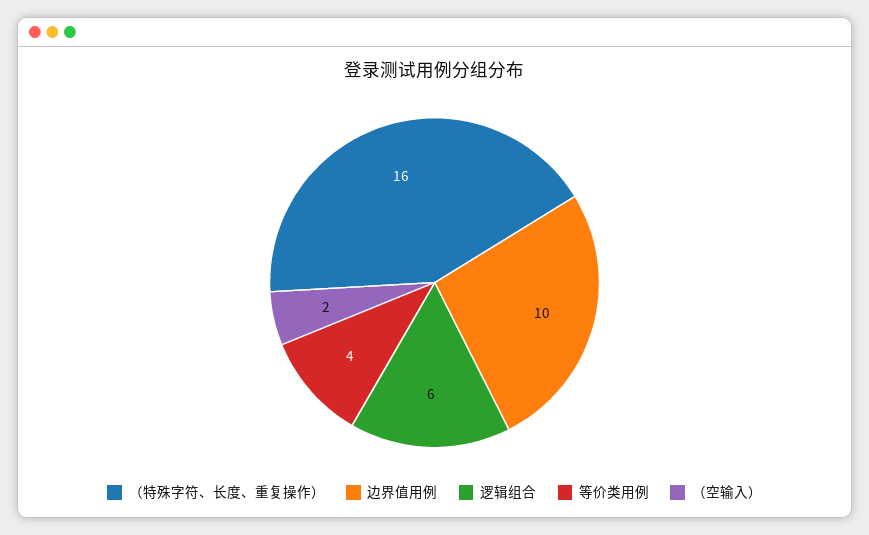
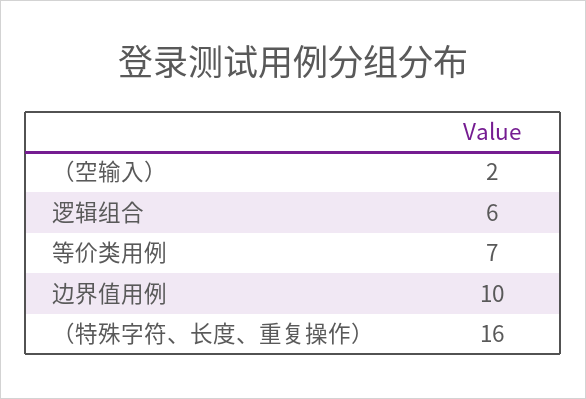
  {
    "（特殊字符、长度、重复操作）": 16,
    "边界值用例": 10,
    "逻辑组合": 6,
-   "等价类用例": 4,
+   "等价类用例": 7,
    "（空输入）": 2
  }

